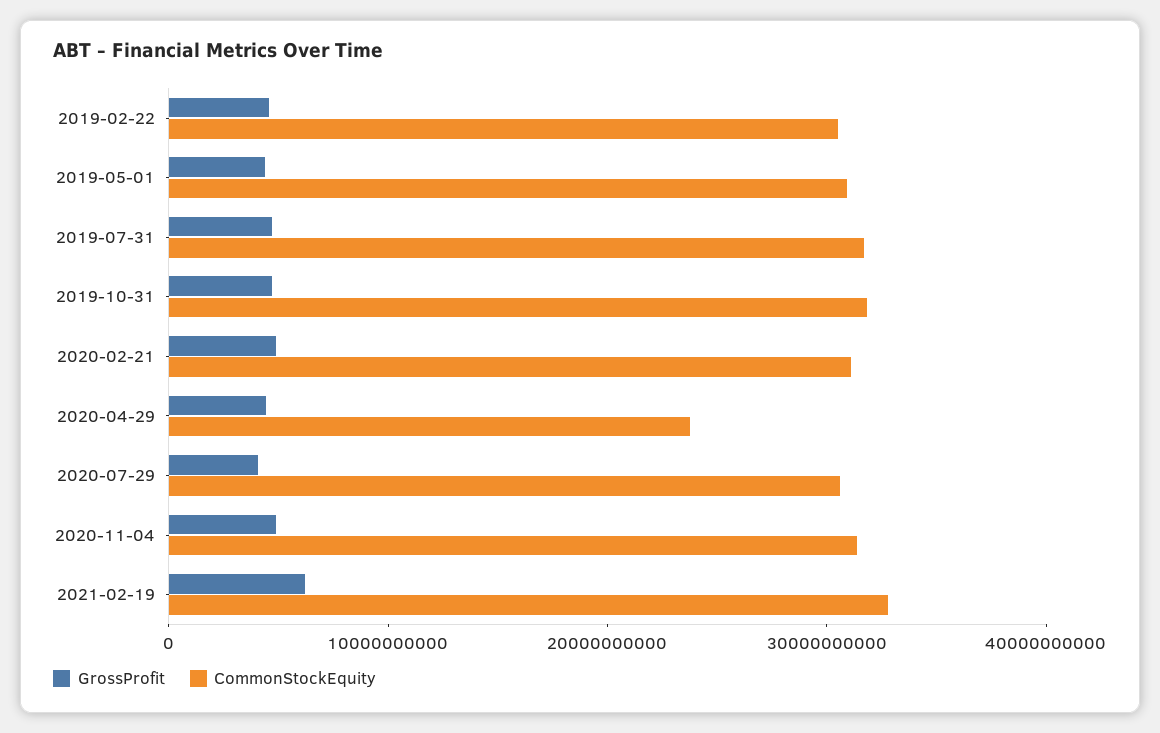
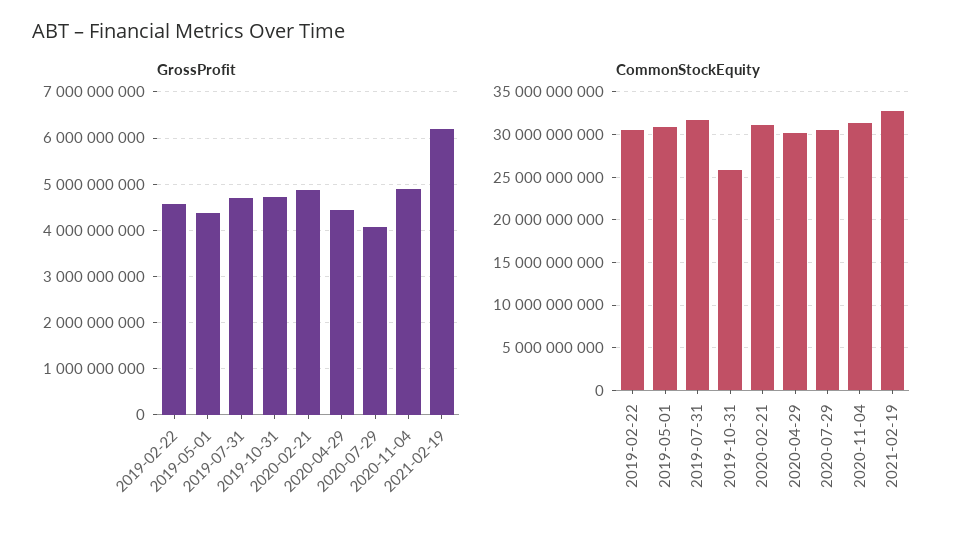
  {
    "GrossProfit": {
      "2019-02-22": 4600000000,
      "2019-05-01": 4400000000,
      "2019-07-31": 4800000000,
      "2019-10-31": 4800000000,
      "2020-02-21": 4800000000,
      "2020-04-29": 4400000000,
      "2020-07-29": 4000000000,
      "2020-11-04": 4800000000,
      "2021-02-19": 6200000000
    },
    "CommonStockEquity": {
      "2019-02-22": 31000000000,
      "2019-05-01": 31000000000,
      "2019-07-31": 32000000000,
-     "2019-10-31": 32000000000,
+     "2019-10-31": 26000000000,
      "2020-02-21": 31000000000,
-     "2020-04-29": 24000000000,
+     "2020-04-29": 30000000000,
      "2020-07-29": 31000000000,
      "2020-11-04": 31000000000,
      "2021-02-19": 33000000000
    }
  }

